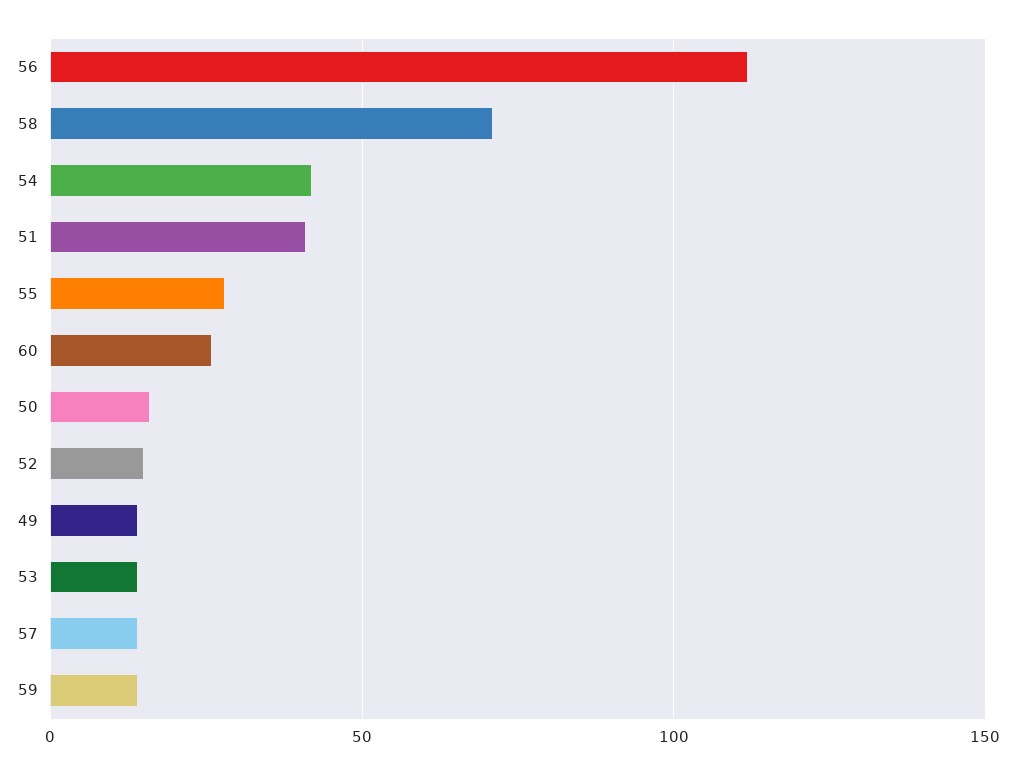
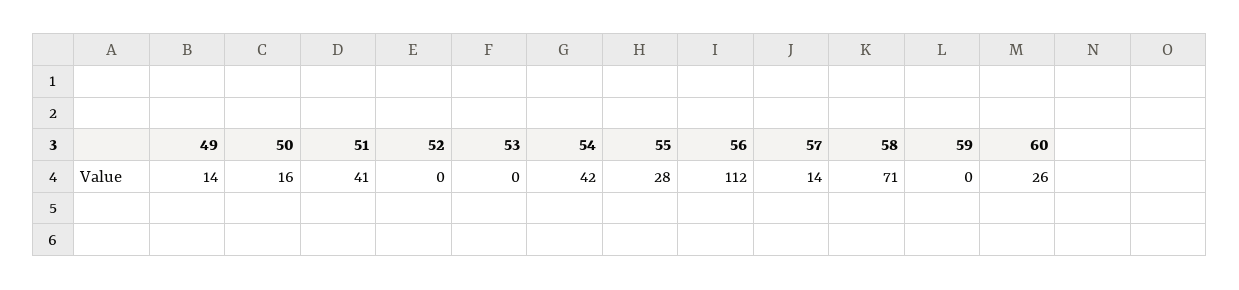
  {
    "56": 112,
    "58": 71,
    "54": 42,
    "51": 41,
    "55": 28,
    "60": 26,
    "50": 16,
-   "52": 15,
+   "52": 0,
    "49": 14,
-   "53": 15,
+   "53": 0,
    "57": 14,
-   "59": 15
+   "59": 0
  }

